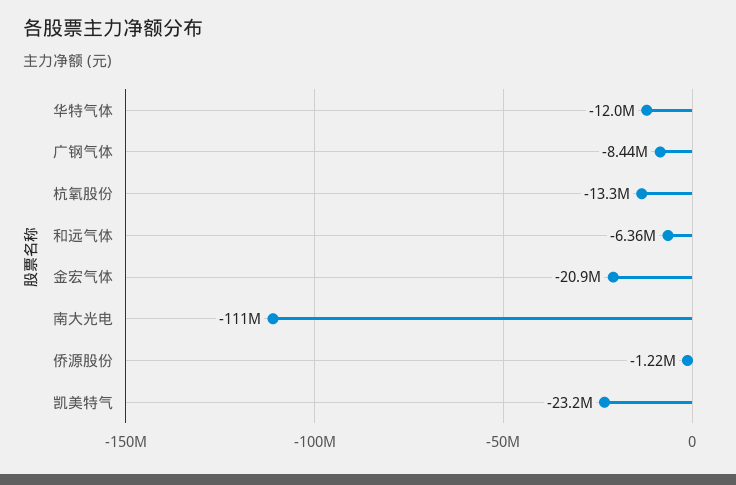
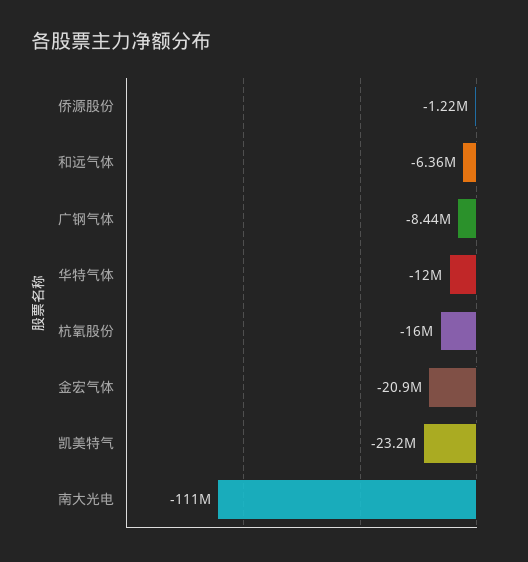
  {
    "华特气体": -12000000,
    "广钢气体": -8440000,
-   "杭氧股份": -13300000,
+   "杭氧股份": -16000000,
    "和远气体": -6360000,
    "金宏气体": -20900000,
    "南大光电": -111000000,
    "侨源股份": -1220000,
    "凯美特气": -23200000
  }

